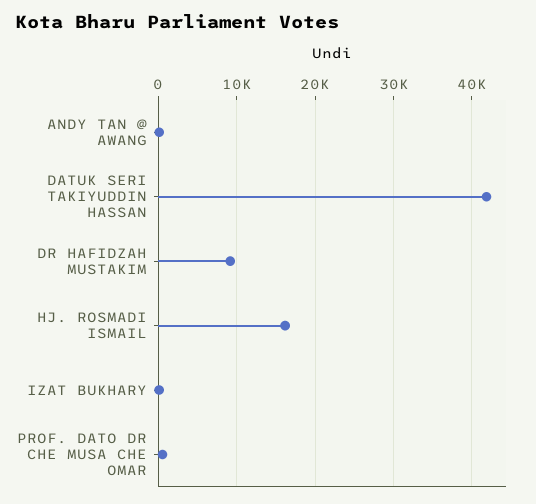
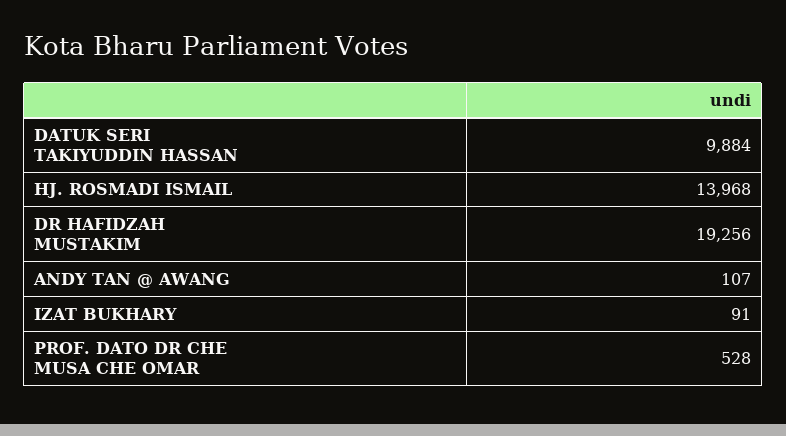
  {
    "ANDY TAN @ AWANG": 107,
-   "DATUK SERI TAKIYUDDIN HASSAN": 42000,
+   "DATUK SERI TAKIYUDDIN HASSAN": 9884,
-   "DR HAFIDZAH MUSTAKIM": 9000,
+   "DR HAFIDZAH MUSTAKIM": 19256,
-   "HJ. ROSMADI ISMAIL": 16000,
+   "HJ. ROSMADI ISMAIL": 13968,
    "IZAT BUKHARY": 91,
    "PROF. DATO DR CHE MUSA CHE OMAR": 528
  }

